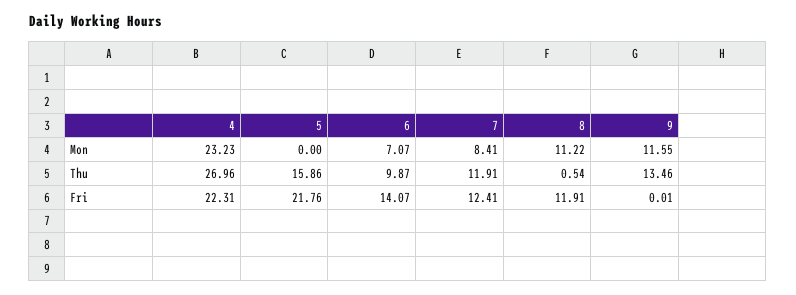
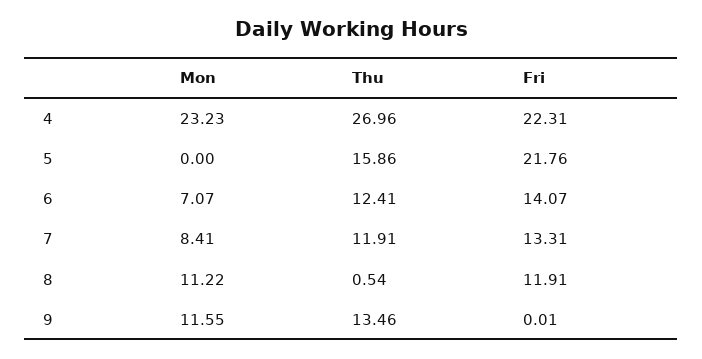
  {
    "4": {
      "Mon": 23.23,
      "Thu": 26.96,
      "Fri": 22.31
    },
    "5": {
      "Mon": 0,
      "Thu": 15.86,
      "Fri": 21.76
    },
    "6": {
      "Mon": 7.07,
-     "Thu": 9.87,
+     "Thu": 12.41,
      "Fri": 14.07
    },
    "7": {
      "Mon": 8.41,
      "Thu": 11.91,
-     "Fri": 12.41
+     "Fri": 13.31
    },
    "8": {
      "Mon": 11.22,
      "Thu": 0.54,
      "Fri": 11.91
    },
    "9": {
      "Mon": 11.55,
      "Thu": 13.46,
      "Fri": 0.01
    }
  }

